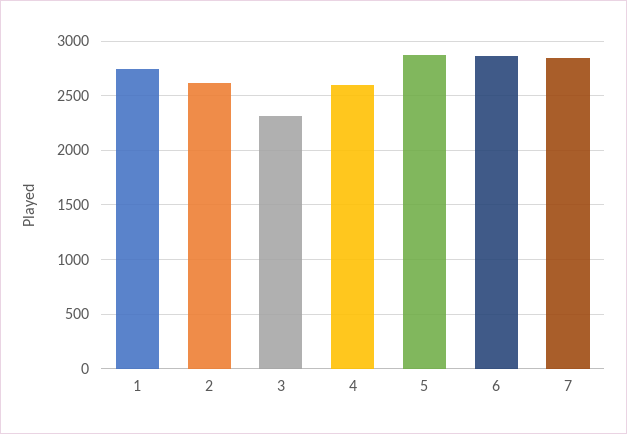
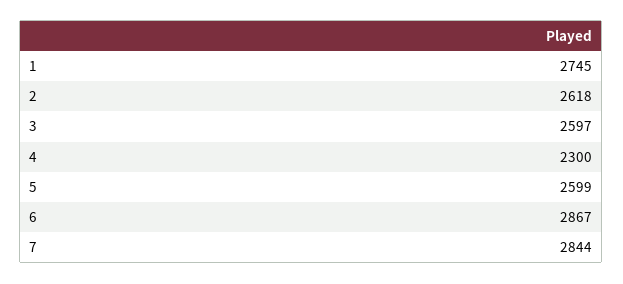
  {
    "1": 2745,
    "2": 2618,
-   "3": 2300,
+   "3": 2597,
-   "4": 2600,
+   "4": 2300,
-   "5": 2900,
+   "5": 2599,
    "6": 2867,
    "7": 2844
  }

